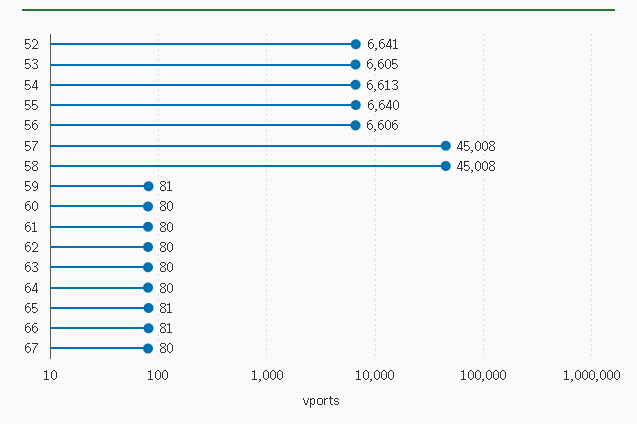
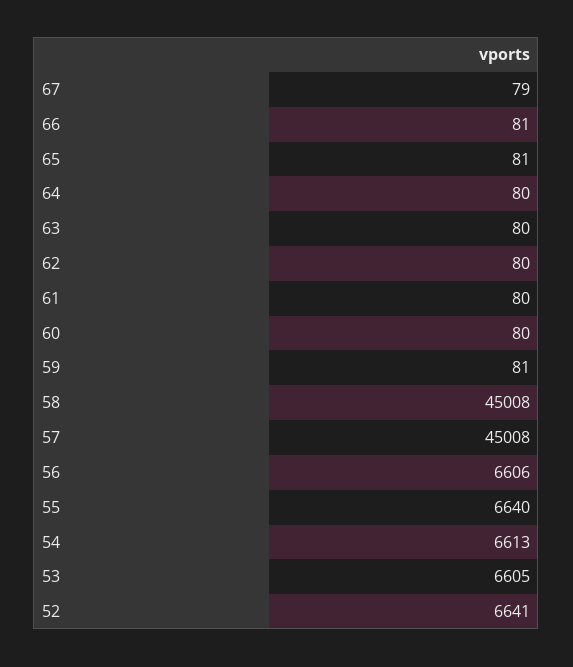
  {
    "52": 6641,
    "53": 6605,
    "54": 6613,
    "55": 6640,
    "56": 6606,
    "57": 45008,
    "58": 45008,
    "59": 81,
    "60": 80,
    "61": 80,
    "62": 80,
    "63": 80,
    "64": 80,
    "65": 81,
    "66": 81,
-   "67": 80
+   "67": 79
  }

